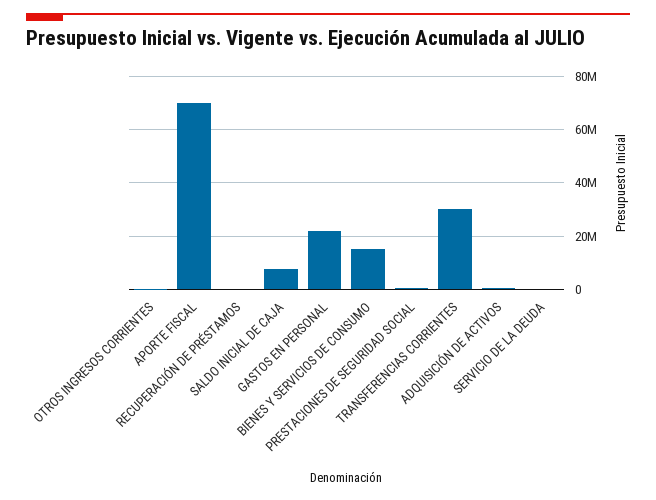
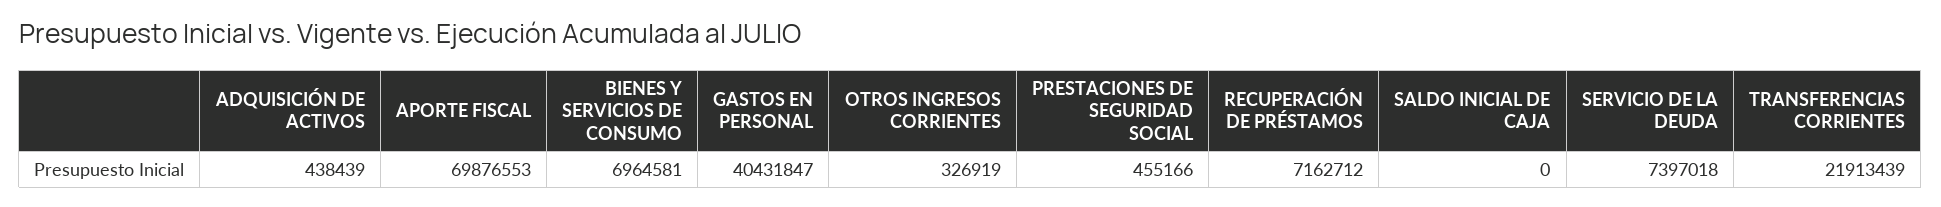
  {
    "OTROS INGRESOS CORRIENTES": 326919,
    "APORTE FISCAL": 69876553,
-   "RECUPERACIÓN DE PRÉSTAMOS": 0,
+   "RECUPERACIÓN DE PRÉSTAMOS": 7162712,
-   "SALDO INICIAL DE CAJA": 7500000,
+   "SALDO INICIAL DE CAJA": 0,
-   "GASTOS EN PERSONAL": 22500000,
+   "GASTOS EN PERSONAL": 40431847,
-   "BIENES Y SERVICIOS DE CONSUMO": 15000000,
+   "BIENES Y SERVICIOS DE CONSUMO": 6964581,
    "PRESTACIONES DE SEGURIDAD SOCIAL": 455166,
-   "TRANSFERENCIAS CORRIENTES": 30000000,
+   "TRANSFERENCIAS CORRIENTES": 21913439,
    "ADQUISICIÓN DE ACTIVOS": 438439,
-   "SERVICIO DE LA DEUDA": 0
+   "SERVICIO DE LA DEUDA": 7397018
  }

